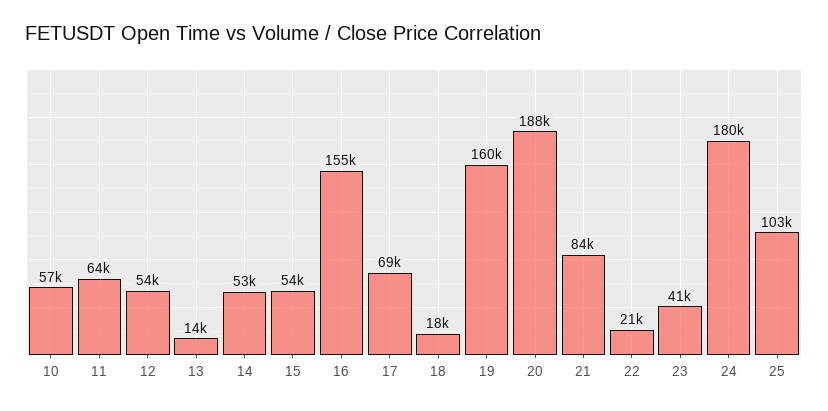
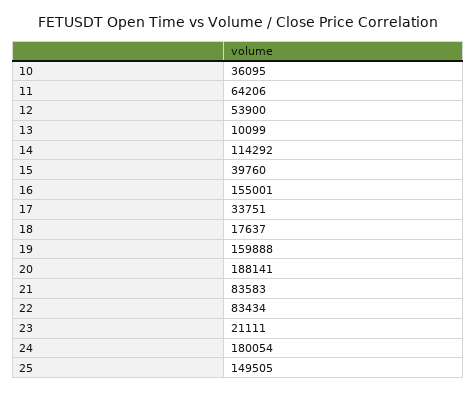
  {
-   "10": 57000,
+   "10": 36095,
    "11": 64206,
    "12": 53900,
-   "13": 14000,
+   "13": 10099,
-   "14": 53000,
+   "14": 114292,
-   "15": 54000,
+   "15": 39760,
    "16": 155001,
-   "17": 69000,
+   "17": 33751,
    "18": 17637,
    "19": 159888,
    "20": 188141,
    "21": 83583,
-   "22": 21000,
+   "22": 83434,
-   "23": 41000,
+   "23": 21111,
    "24": 180054,
-   "25": 103000
+   "25": 149505
  }

